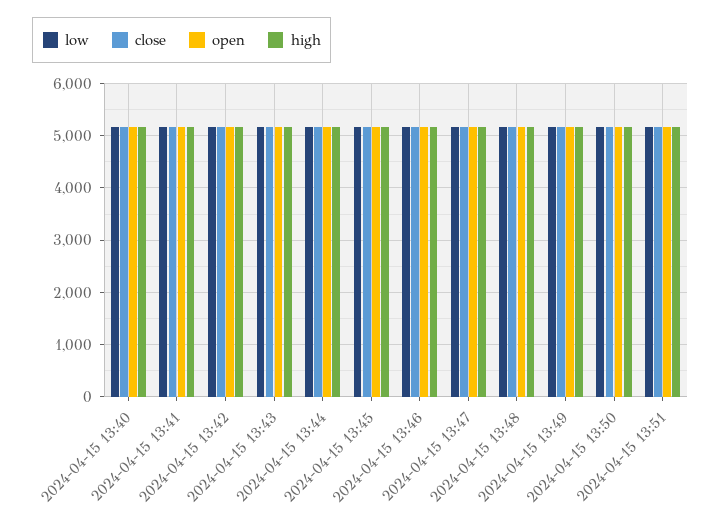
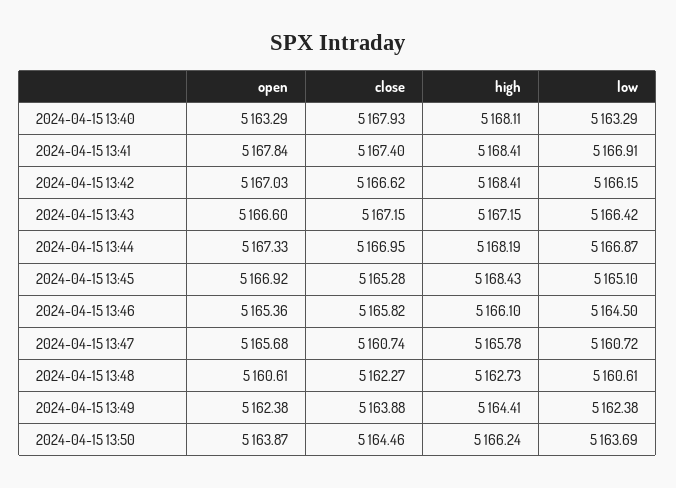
  {
    "low": {
      "2024-04-15 13:40": 5163.29,
      "2024-04-15 13:41": 5166.91,
      "2024-04-15 13:42": 5166.15,
      "2024-04-15 13:43": 5166.42,
      "2024-04-15 13:44": 5166.87,
      "2024-04-15 13:45": 5165.1,
      "2024-04-15 13:46": 5164.5,
      "2024-04-15 13:47": 5160.72,
      "2024-04-15 13:48": 5160.61,
      "2024-04-15 13:49": 5162.38,
-     "2024-04-15 13:50": 5163.69,
+     "2024-04-15 13:50": 5163.69
-     "2024-04-15 13:51": 5200
    },
    "close": {
      "2024-04-15 13:40": 5167.93,
      "2024-04-15 13:41": 5167.4,
      "2024-04-15 13:42": 5166.62,
      "2024-04-15 13:43": 5167.15,
      "2024-04-15 13:44": 5166.95,
      "2024-04-15 13:45": 5165.28,
      "2024-04-15 13:46": 5165.82,
      "2024-04-15 13:47": 5160.74,
      "2024-04-15 13:48": 5162.27,
      "2024-04-15 13:49": 5163.88,
-     "2024-04-15 13:50": 5164.46,
+     "2024-04-15 13:50": 5164.46
-     "2024-04-15 13:51": 5200
    },
    "open": {
      "2024-04-15 13:40": 5163.29,
      "2024-04-15 13:41": 5167.84,
      "2024-04-15 13:42": 5167.03,
      "2024-04-15 13:43": 5166.6,
      "2024-04-15 13:44": 5167.33,
      "2024-04-15 13:45": 5166.92,
      "2024-04-15 13:46": 5165.36,
      "2024-04-15 13:47": 5165.68,
      "2024-04-15 13:48": 5160.61,
      "2024-04-15 13:49": 5162.38,
-     "2024-04-15 13:50": 5163.87,
+     "2024-04-15 13:50": 5163.87
-     "2024-04-15 13:51": 5200
    },
    "high": {
      "2024-04-15 13:40": 5168.11,
      "2024-04-15 13:41": 5168.41,
      "2024-04-15 13:42": 5168.41,
      "2024-04-15 13:43": 5167.15,
      "2024-04-15 13:44": 5168.19,
      "2024-04-15 13:45": 5168.43,
      "2024-04-15 13:46": 5166.1,
      "2024-04-15 13:47": 5165.78,
      "2024-04-15 13:48": 5162.73,
      "2024-04-15 13:49": 5164.41,
-     "2024-04-15 13:50": 5166.24,
+     "2024-04-15 13:50": 5166.24
-     "2024-04-15 13:51": 5200
    }
  }

